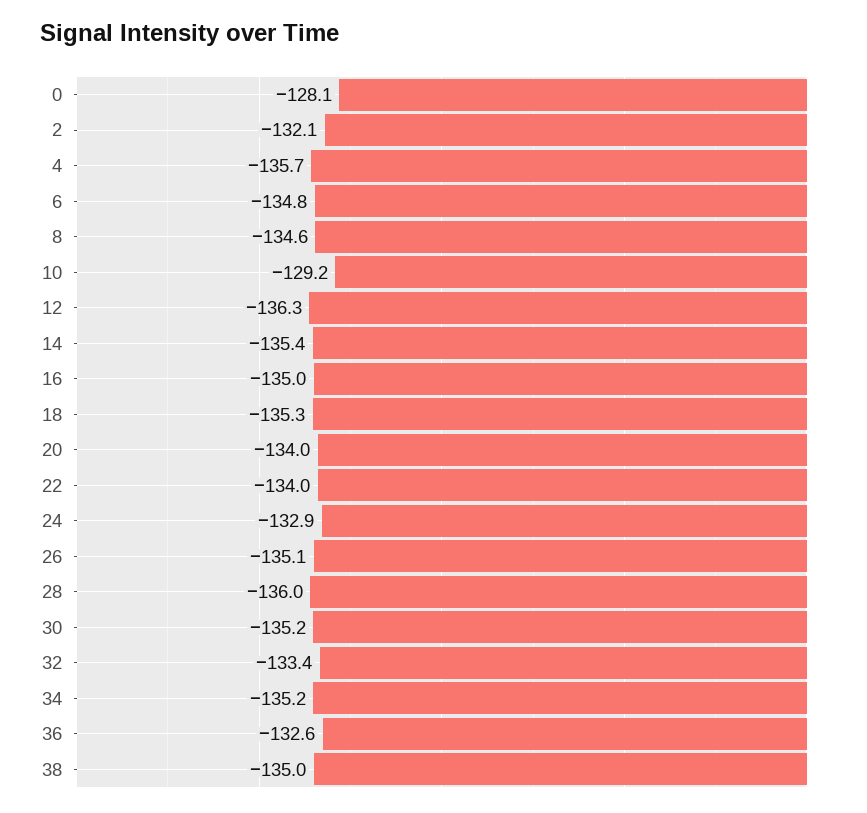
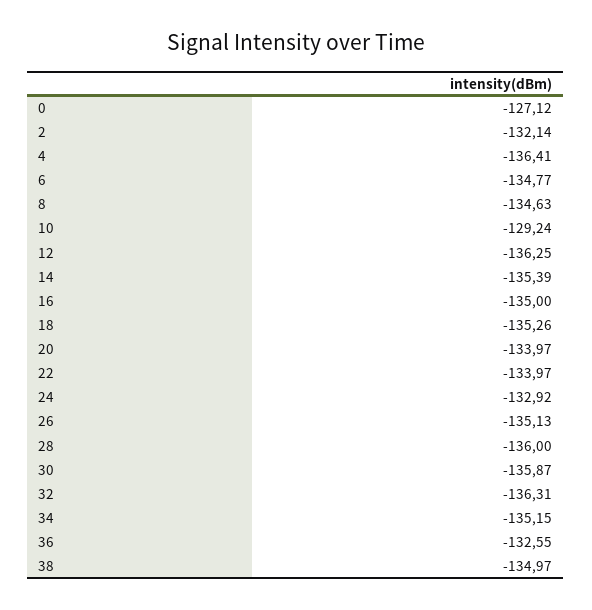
  {
-   "0": -128.1,
+   "0": -127.12,
    "2": -132.14,
-   "4": -135.7,
+   "4": -136.41,
    "6": -134.77,
    "8": -134.63,
    "10": -129.24,
    "12": -136.25,
    "14": -135.39,
    "16": -135,
    "18": -135.26,
    "20": -133.97,
    "22": -133.97,
    "24": -132.92,
    "26": -135.13,
    "28": -136,
-   "30": -135.2,
+   "30": -135.87,
-   "32": -133.4,
+   "32": -136.31,
    "34": -135.15,
    "36": -132.55,
    "38": -134.97
  }

